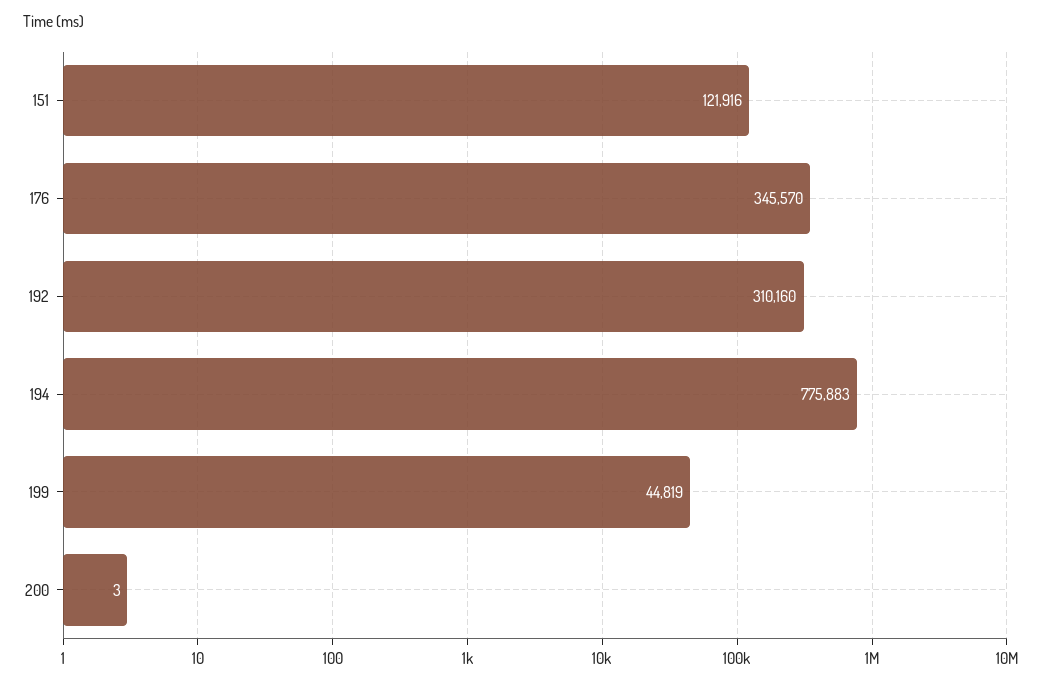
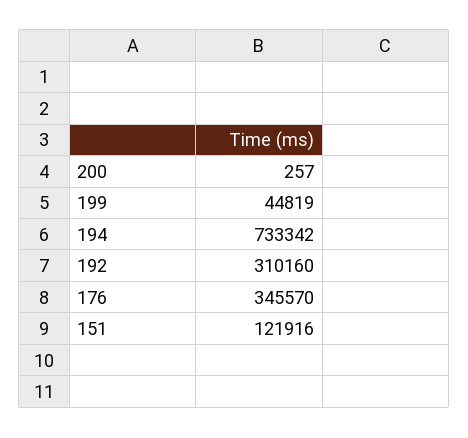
  {
    "151": 121916,
    "176": 345570,
    "192": 310160,
-   "194": 775883,
+   "194": 733342,
    "199": 44819,
-   "200": 3
+   "200": 257
  }

